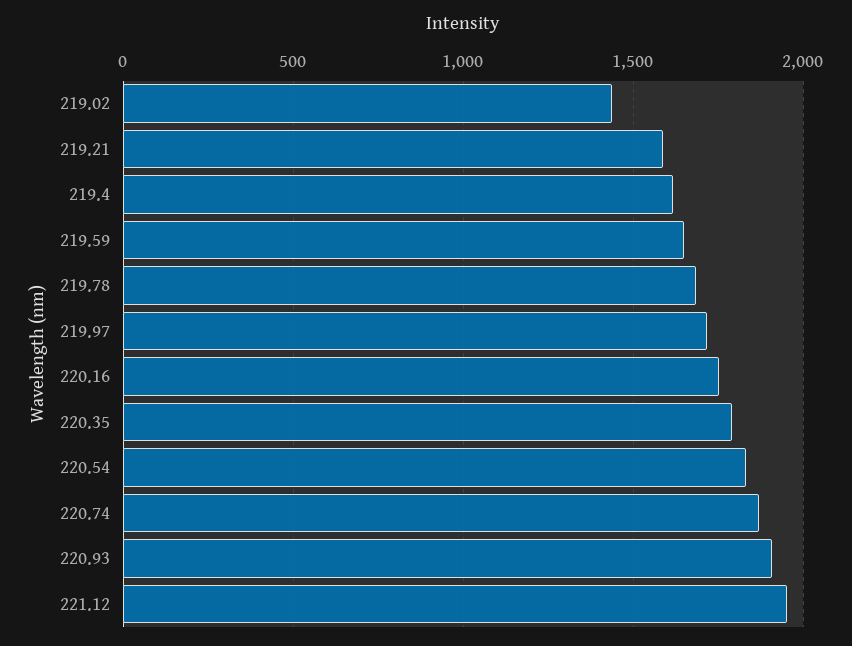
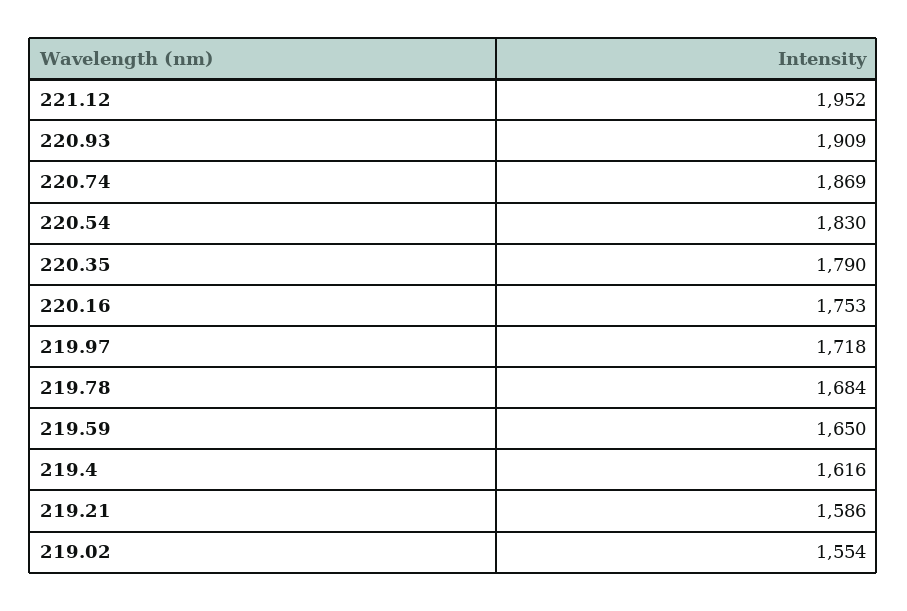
  {
-   "219.02": 1450,
+   "219.02": 1554,
    "219.21": 1586,
    "219.4": 1616,
    "219.59": 1650,
    "219.78": 1684,
    "219.97": 1718,
    "220.16": 1753,
    "220.35": 1790,
    "220.54": 1830,
    "220.74": 1869,
    "220.93": 1909,
    "221.12": 1952
  }

